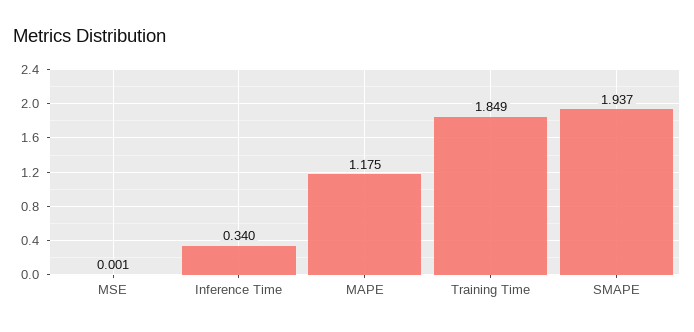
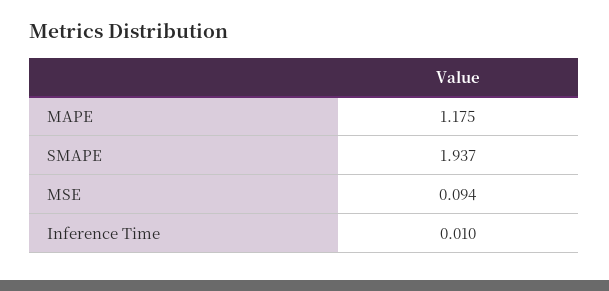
  {
-   "MSE": 0.001,
+   "MSE": 0.094,
-   "Inference Time": 0.34,
+   "Inference Time": 0.01,
    "MAPE": 1.175,
-   "Training Time": 1.849,
    "SMAPE": 1.937
  }

